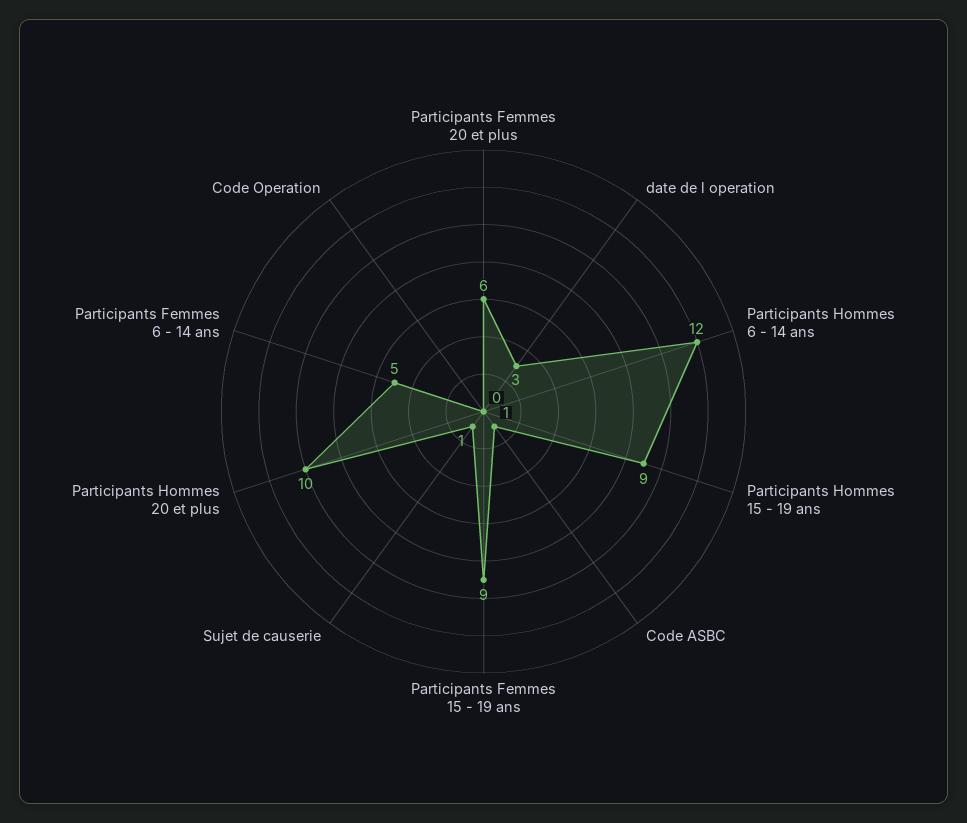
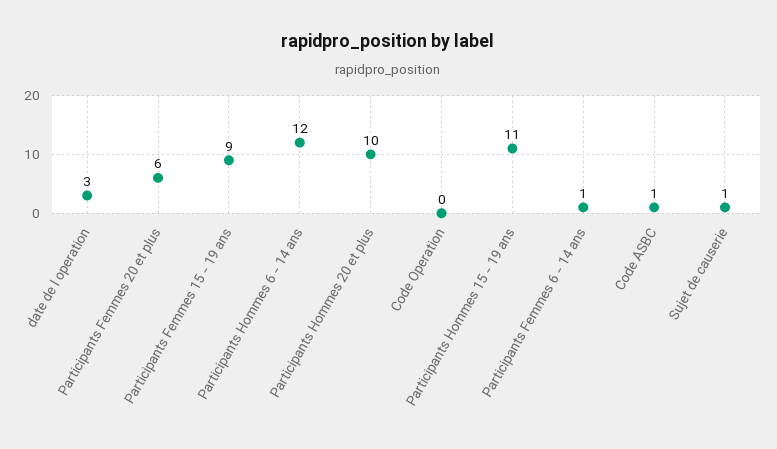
  {
    "Participants Femmes 20 et plus": 6,
    "date de l operation": 3,
    "Participants Hommes 6 - 14 ans": 12,
-   "Participants Hommes 15 - 19 ans": 9,
+   "Participants Hommes 15 - 19 ans": 11,
    "Code ASBC": 1,
    "Participants Femmes 15 - 19 ans": 9,
    "Sujet de causerie": 1,
    "Participants Hommes 20 et plus": 10,
-   "Participants Femmes 6 - 14 ans": 5,
+   "Participants Femmes 6 - 14 ans": 1,
    "Code Operation": 0
  }

